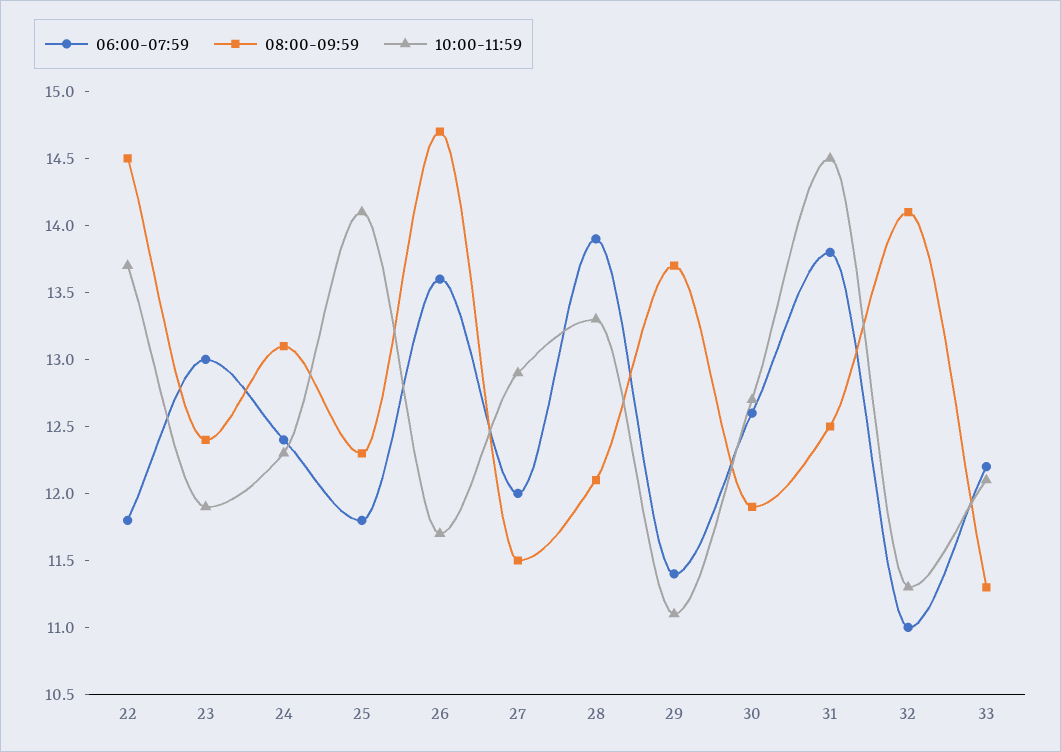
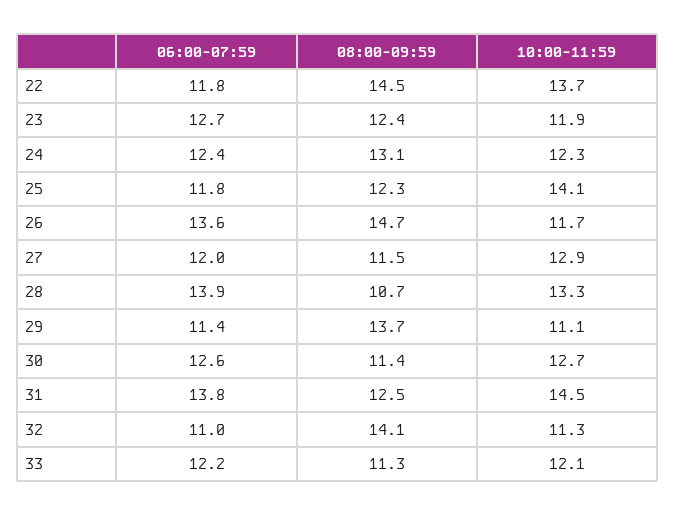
  {
    "06:00-07:59": {
      "22": 11.8,
-     "23": 13,
+     "23": 12.7,
      "24": 12.4,
      "25": 11.8,
      "26": 13.6,
      "27": 12,
      "28": 13.9,
      "29": 11.4,
      "30": 12.6,
      "31": 13.8,
      "32": 11,
      "33": 12.2
    },
    "08:00-09:59": {
      "22": 14.5,
      "23": 12.4,
      "24": 13.1,
      "25": 12.3,
      "26": 14.7,
      "27": 11.5,
-     "28": 12.1,
+     "28": 10.7,
      "29": 13.7,
-     "30": 11.9,
+     "30": 11.4,
      "31": 12.5,
      "32": 14.1,
      "33": 11.3
    },
    "10:00-11:59": {
      "22": 13.7,
      "23": 11.9,
      "24": 12.3,
      "25": 14.1,
      "26": 11.7,
      "27": 12.9,
      "28": 13.3,
      "29": 11.1,
      "30": 12.7,
      "31": 14.5,
      "32": 11.3,
      "33": 12.1
    }
  }

